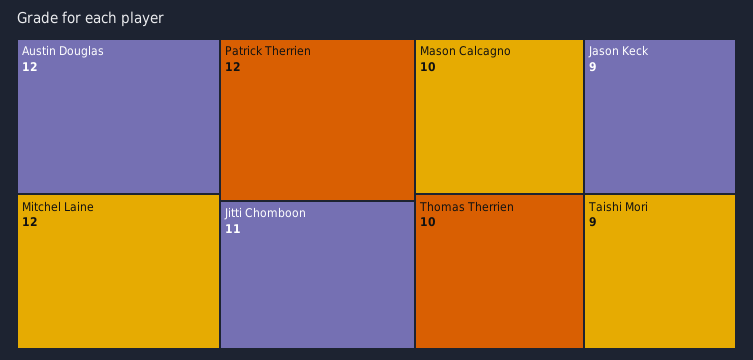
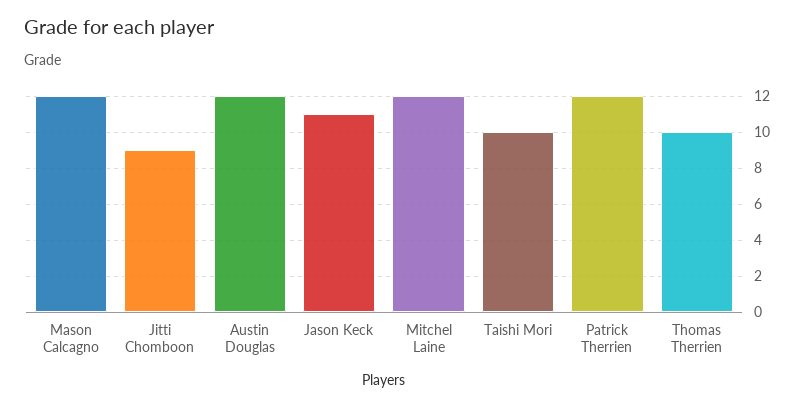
  {
    "Austin Douglas": 12,
    "Mitchel Laine": 12,
    "Patrick Therrien": 12,
-   "Jitti Chomboon": 11,
+   "Jitti Chomboon": 9,
-   "Mason Calcagno": 10,
+   "Mason Calcagno": 12,
    "Thomas Therrien": 10,
-   "Jason Keck": 9,
+   "Jason Keck": 11,
-   "Taishi Mori": 9
+   "Taishi Mori": 10
  }

